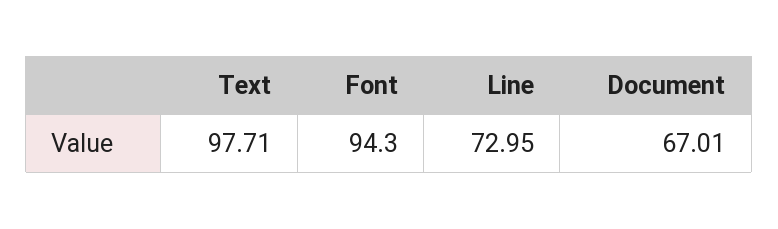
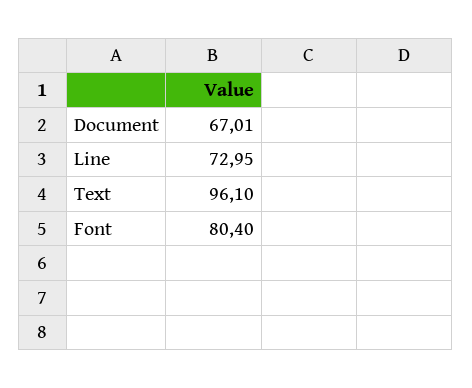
  {
-   "Text": 97.71,
+   "Text": 96.1,
-   "Font": 94.3,
+   "Font": 80.4,
    "Line": 72.95,
    "Document": 67.01
  }

